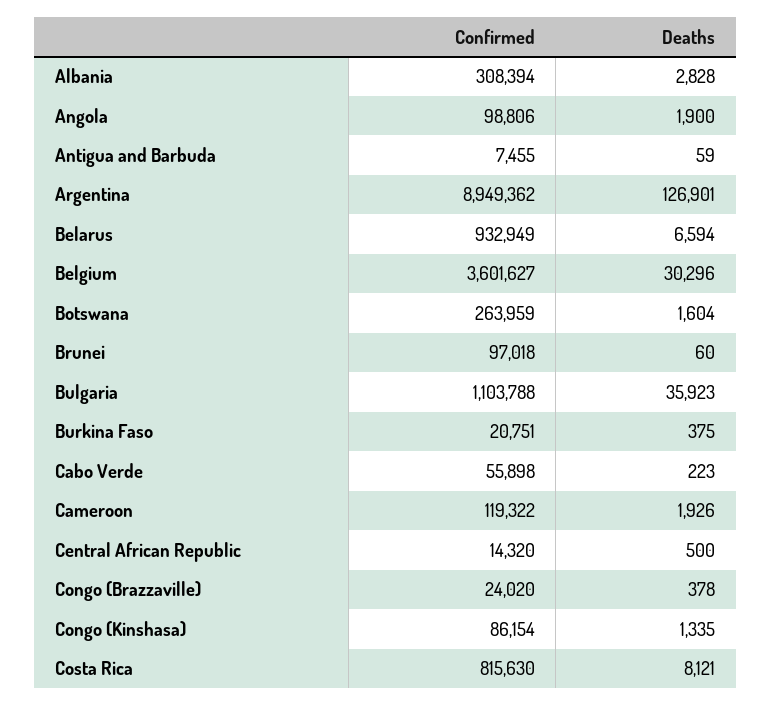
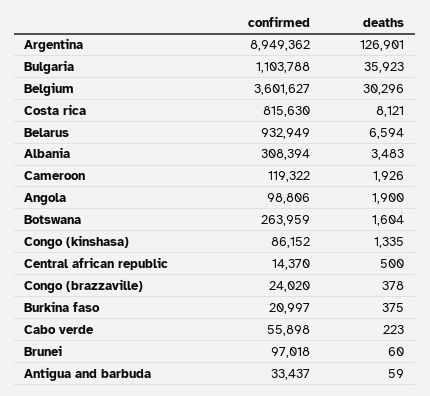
  {
    "Confirmed": {
      "Albania": 308394,
      "Angola": 98806,
-     "Antigua and Barbuda": 7455,
+     "Antigua and Barbuda": 33437,
      "Argentina": 8949362,
      "Belarus": 932949,
      "Belgium": 3601627,
      "Botswana": 263959,
      "Brunei": 97018,
      "Bulgaria": 1103788,
-     "Burkina Faso": 20751,
+     "Burkina Faso": 20997,
      "Cabo Verde": 55898,
      "Cameroon": 119322,
-     "Central African Republic": 14320,
+     "Central African Republic": 14370,
      "Congo (Brazzaville)": 24020,
-     "Congo (Kinshasa)": 86154,
+     "Congo (Kinshasa)": 86152,
      "Costa Rica": 815630
    },
    "Deaths": {
-     "Albania": 2828,
+     "Albania": 3483,
      "Angola": 1900,
      "Antigua and Barbuda": 59,
      "Argentina": 126901,
      "Belarus": 6594,
      "Belgium": 30296,
      "Botswana": 1604,
      "Brunei": 60,
      "Bulgaria": 35923,
      "Burkina Faso": 375,
      "Cabo Verde": 223,
      "Cameroon": 1926,
      "Central African Republic": 500,
      "Congo (Brazzaville)": 378,
      "Congo (Kinshasa)": 1335,
      "Costa Rica": 8121
    }
  }

